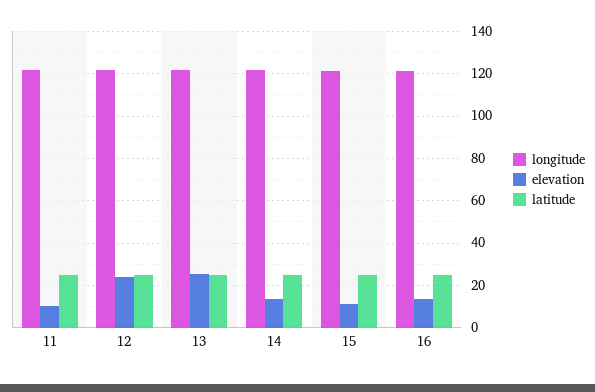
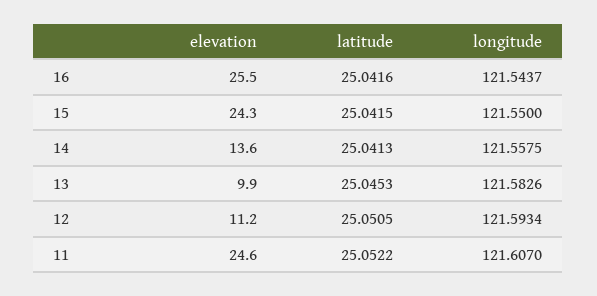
  {
    "longitude": {
      "11": 121.607,
      "12": 121.5934,
      "13": 121.5826,
      "14": 121.5575,
      "15": 121.55,
      "16": 121.5437
    },
    "elevation": {
-     "11": 10,
+     "11": 24.6,
-     "12": 25,
+     "12": 11.2,
-     "13": 25,
+     "13": 9.9,
      "14": 13.6,
-     "15": 10,
+     "15": 24.3,
-     "16": 15
+     "16": 25.5
    },
    "latitude": {
      "11": 25.0522,
      "12": 25.0505,
      "13": 25.0453,
      "14": 25.0413,
      "15": 25.0415,
      "16": 25.0416
    }
  }

